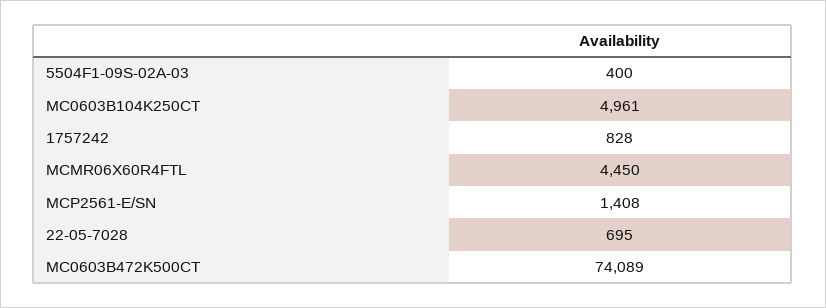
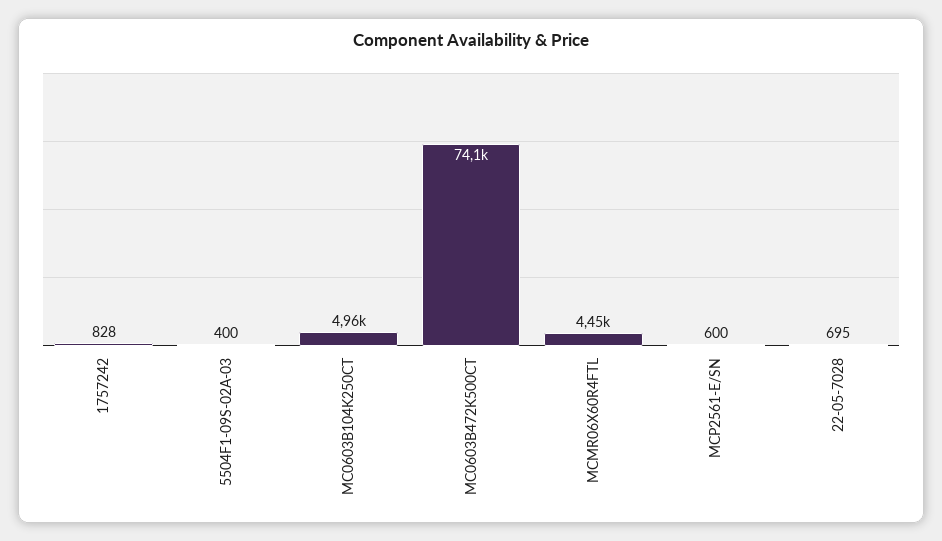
  {
    "5504F1-09S-02A-03": 400,
    "MC0603B104K250CT": 4961,
    "1757242": 828,
    "MCMR06X60R4FTL": 4450,
-   "MCP2561-E/SN": 1408,
+   "MCP2561-E/SN": 600,
    "22-05-7028": 695,
    "MC0603B472K500CT": 74089
  }

